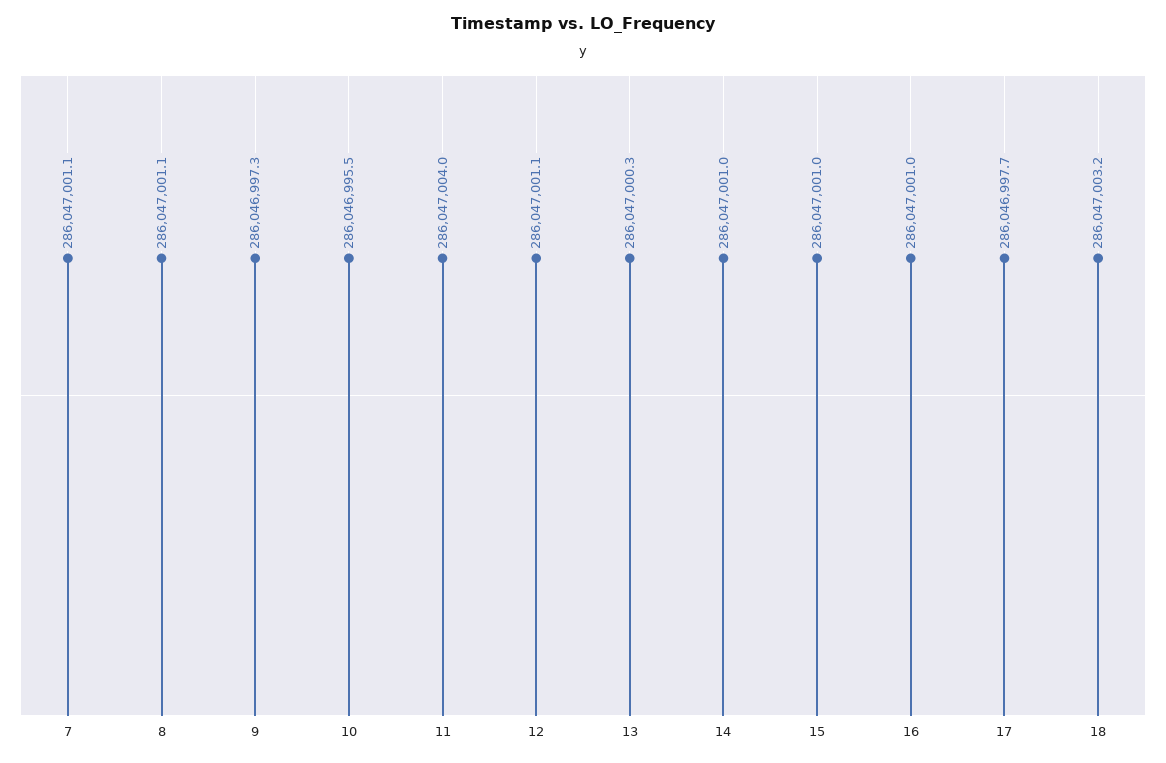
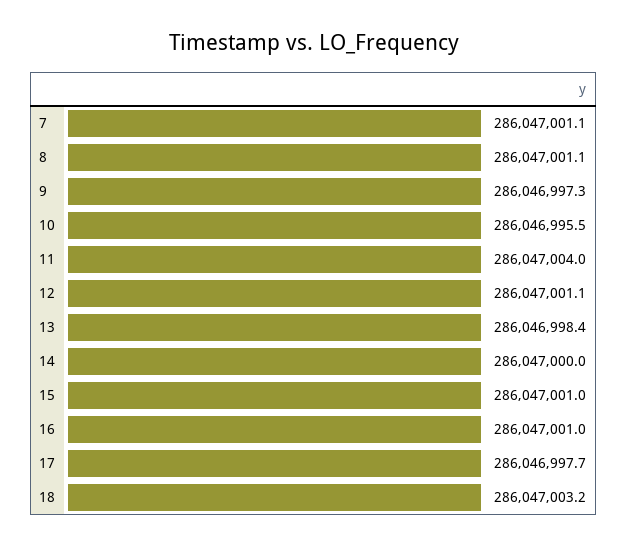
  {
    "7": 286047001.1,
    "8": 286047001.1,
    "9": 286046997.3,
    "10": 286046995.5,
    "11": 286047004,
    "12": 286047001.1,
-   "13": 286047000.3,
+   "13": 286046998.4,
-   "14": 286047001,
+   "14": 286047000,
    "15": 286047001,
    "16": 286047001,
    "17": 286046997.7,
    "18": 286047003.2
  }

